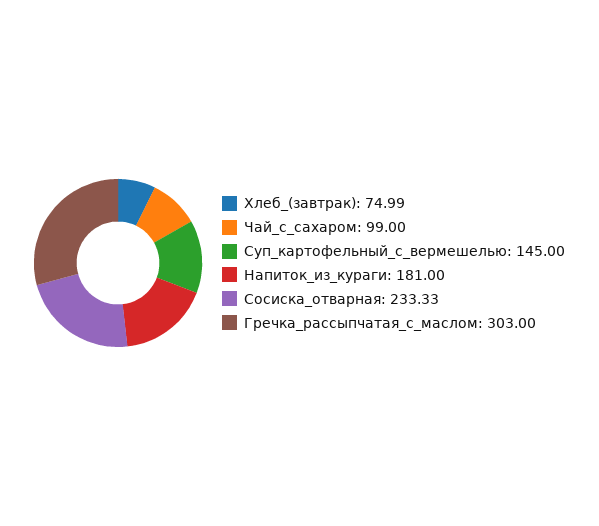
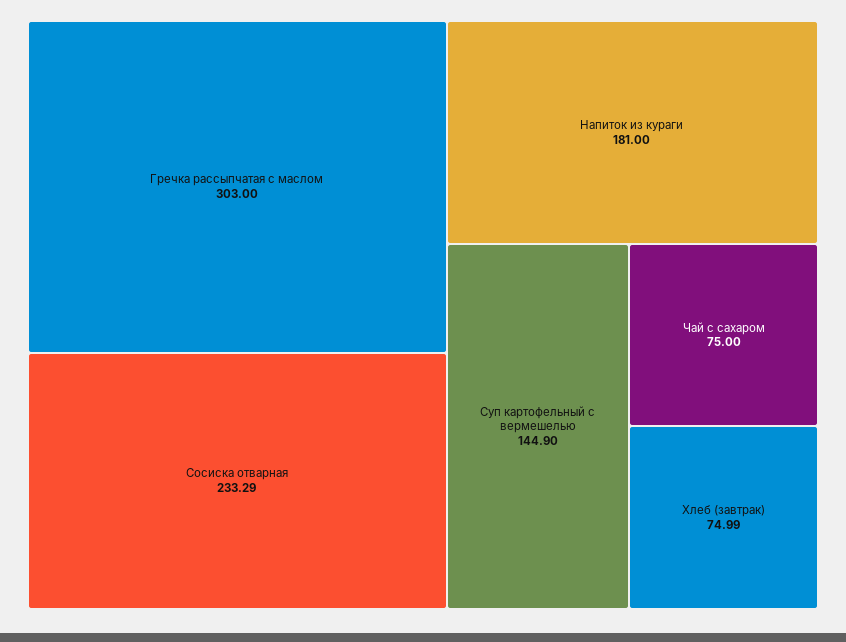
  {
    "Хлеб_(завтрак)": 74.99,
-   "Чай_с_сахаром": 99,
+   "Чай_с_сахаром": 75,
-   "Суп_картофельный_с_вермешелью": 145,
+   "Суп_картофельный_с_вермешелью": 144.9,
    "Напиток_из_кураги": 181,
-   "Сосиска_отварная": 233.33,
+   "Сосиска_отварная": 233.29,
    "Гречка_рассыпчатая_с_маслом": 303
  }

